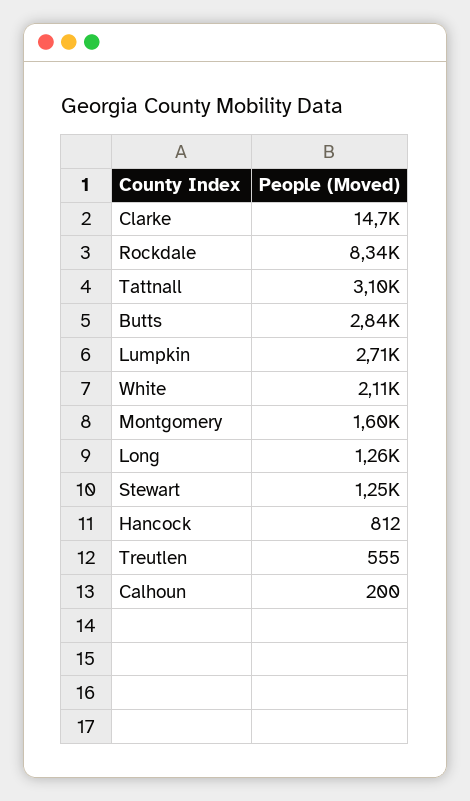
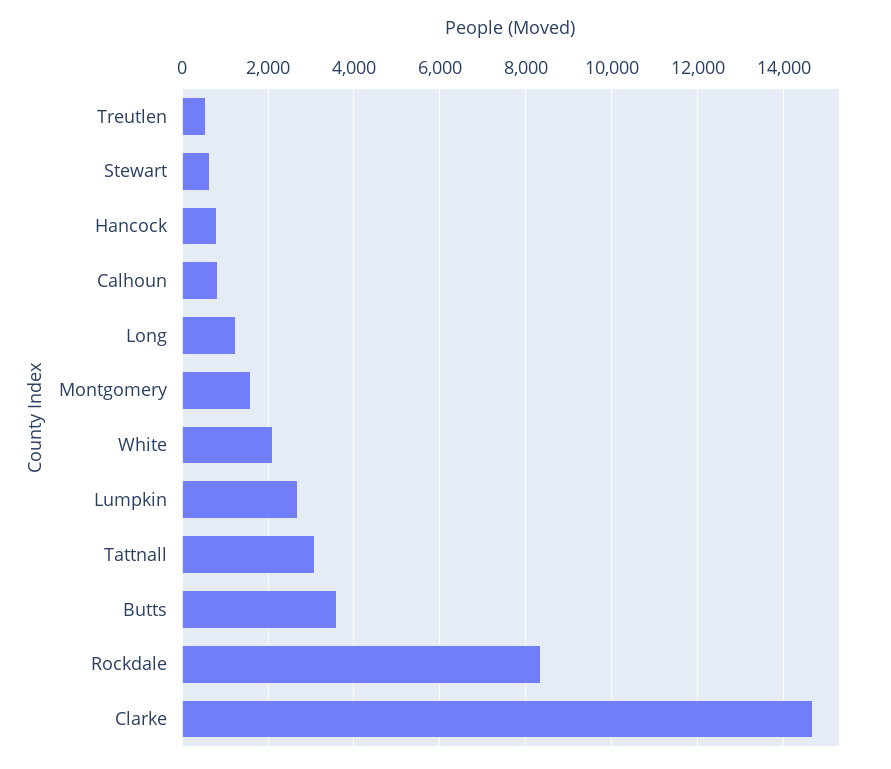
  {
    "Clarke": 14700,
    "Rockdale": 8340,
    "Tattnall": 3100,
-   "Butts": 2840,
+   "Butts": 3600,
    "Lumpkin": 2710,
    "White": 2110,
    "Montgomery": 1600,
    "Long": 1260,
-   "Stewart": 1250,
+   "Stewart": 600,
    "Hancock": 812,
    "Treutlen": 555,
-   "Calhoun": 200
+   "Calhoun": 800
  }

